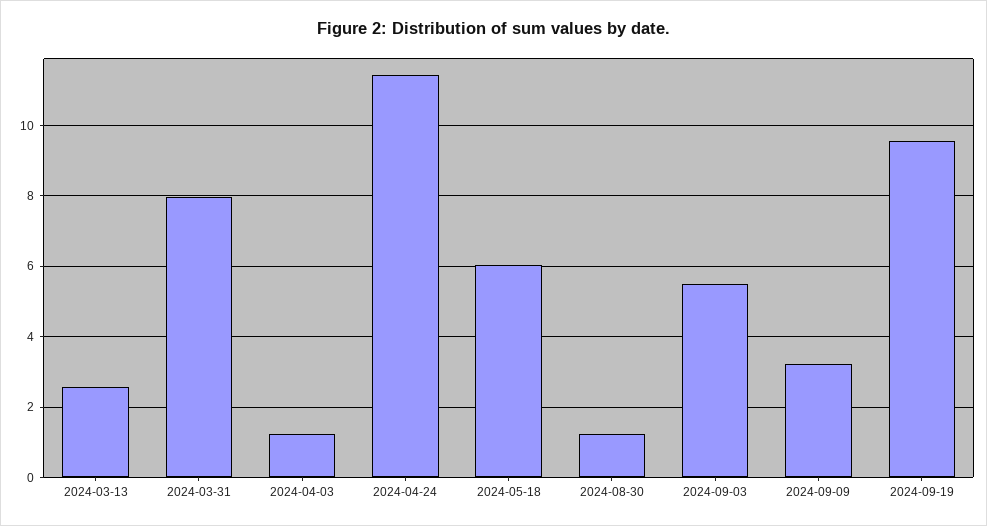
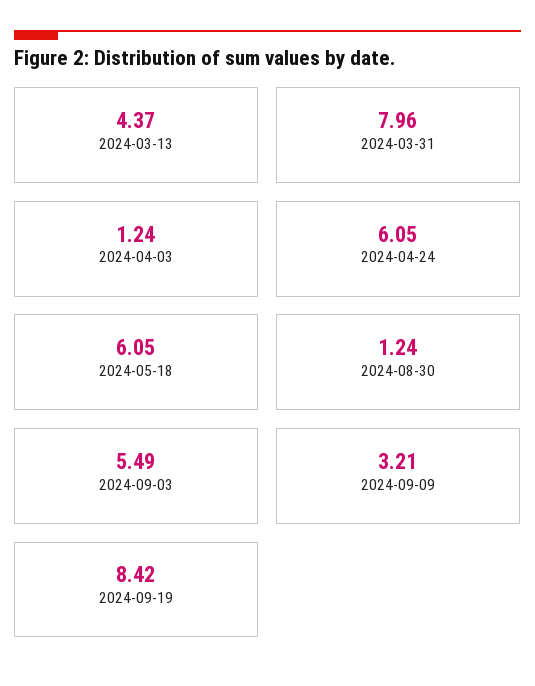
  {
-   "2024-03-13": 2.6,
+   "2024-03-13": 4.37,
    "2024-03-31": 7.96,
    "2024-04-03": 1.24,
-   "2024-04-24": 11.4,
+   "2024-04-24": 6.05,
    "2024-05-18": 6.05,
    "2024-08-30": 1.24,
    "2024-09-03": 5.49,
    "2024-09-09": 3.21,
-   "2024-09-19": 9.6
+   "2024-09-19": 8.42
  }

